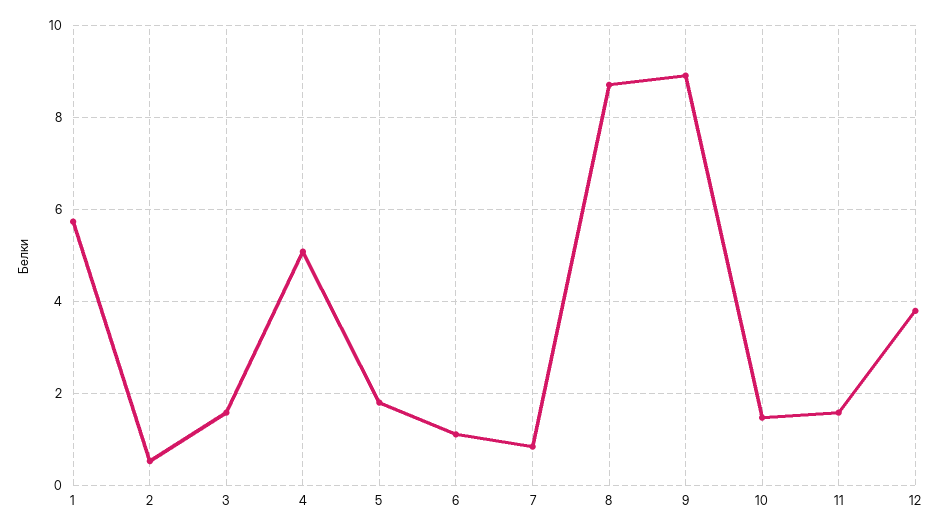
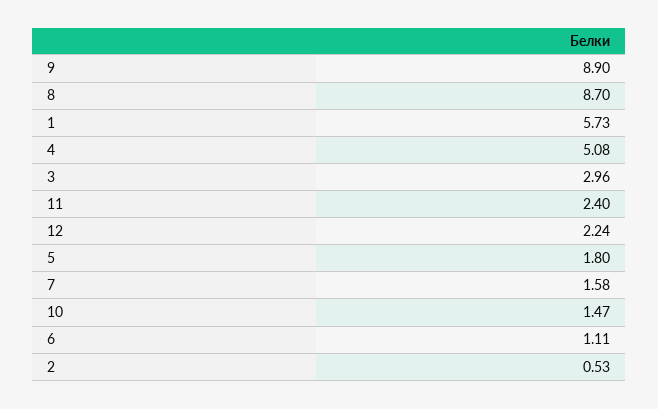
  {
    "1": 5.73,
    "2": 0.53,
-   "3": 1.6,
+   "3": 2.96,
    "4": 5.08,
    "5": 1.8,
    "6": 1.11,
-   "7": 0.8,
+   "7": 1.58,
    "8": 8.7,
    "9": 8.9,
    "10": 1.47,
-   "11": 1.6,
+   "11": 2.4,
-   "12": 3.8
+   "12": 2.24
  }

